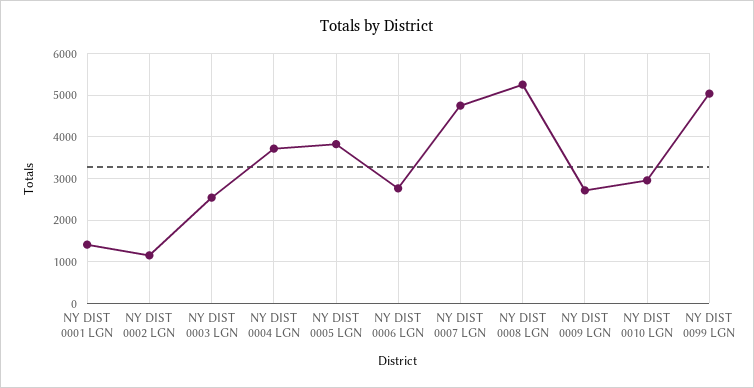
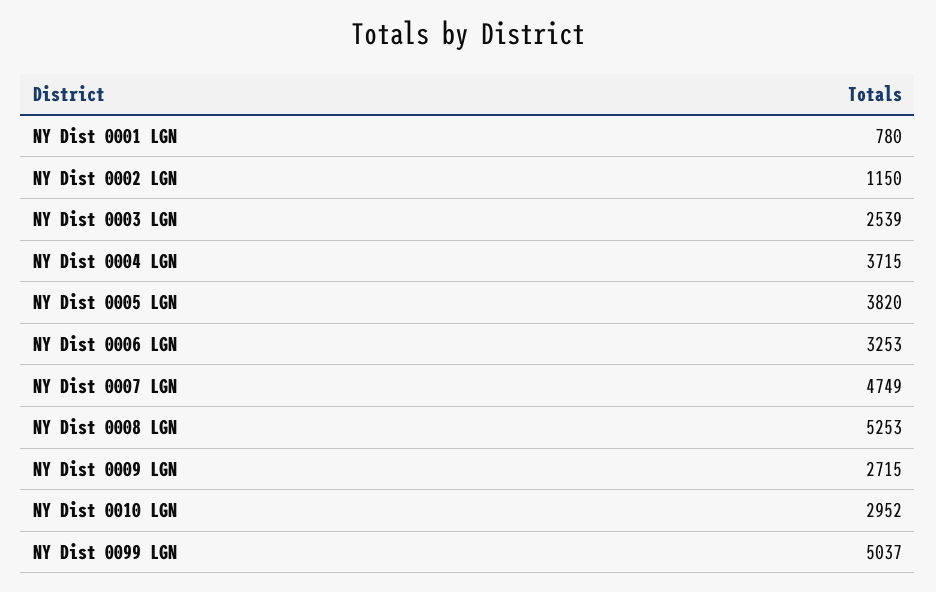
  {
-   "NY DIST 0001 LGN": 1400,
+   "NY DIST 0001 LGN": 780,
    "NY DIST 0002 LGN": 1150,
    "NY DIST 0003 LGN": 2539,
    "NY DIST 0004 LGN": 3715,
    "NY DIST 0005 LGN": 3820,
-   "NY DIST 0006 LGN": 2800,
+   "NY DIST 0006 LGN": 3253,
    "NY DIST 0007 LGN": 4749,
    "NY DIST 0008 LGN": 5253,
    "NY DIST 0009 LGN": 2715,
    "NY DIST 0010 LGN": 2952,
    "NY DIST 0099 LGN": 5037
  }

